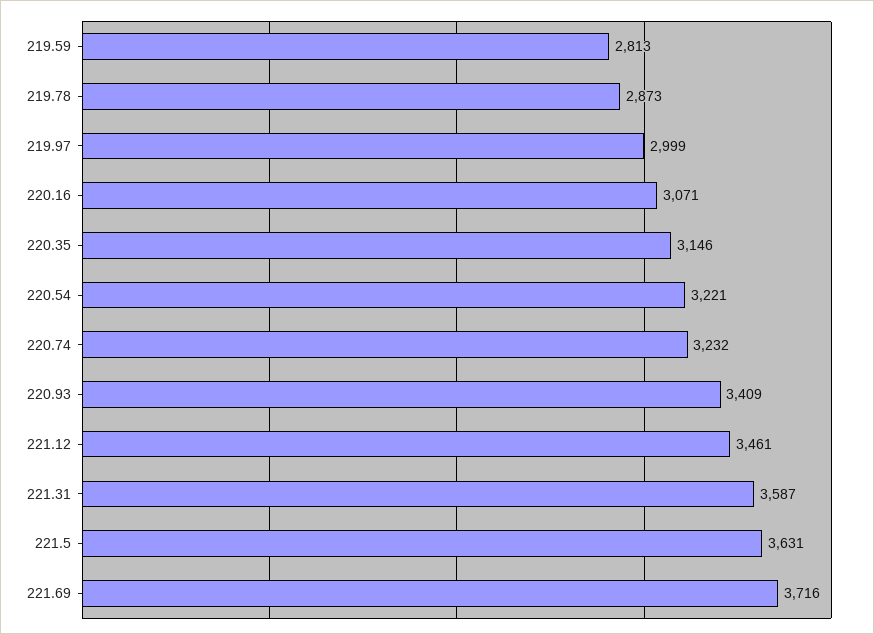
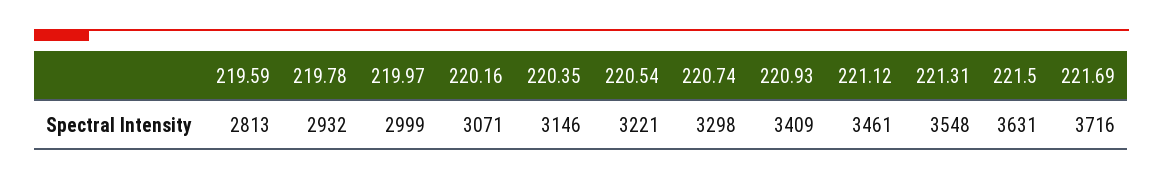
  {
    "219.59": 2813,
-   "219.78": 2873,
+   "219.78": 2932,
    "219.97": 2999,
    "220.16": 3071,
    "220.35": 3146,
    "220.54": 3221,
-   "220.74": 3232,
+   "220.74": 3298,
    "220.93": 3409,
    "221.12": 3461,
-   "221.31": 3587,
+   "221.31": 3548,
    "221.5": 3631,
    "221.69": 3716
  }

